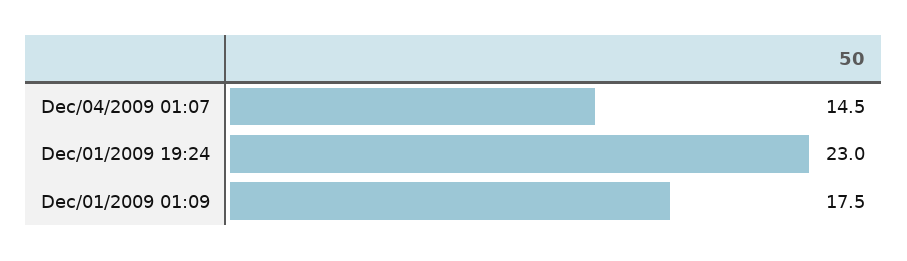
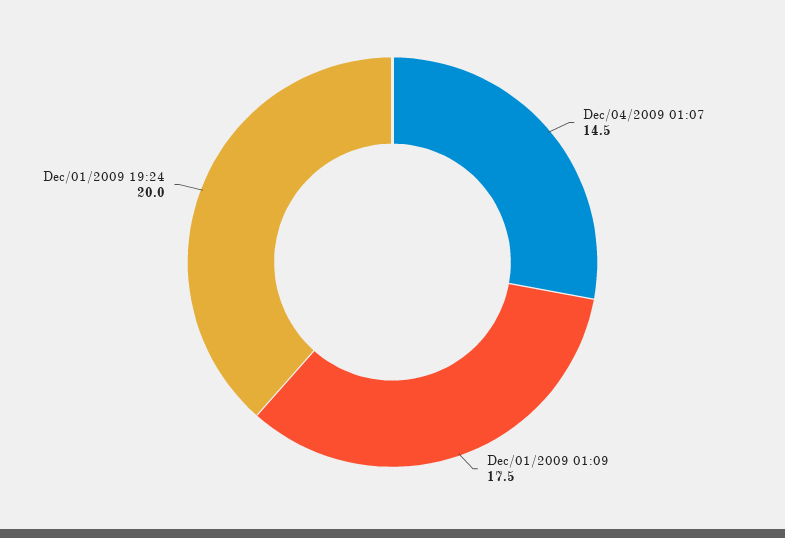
  {
    "Dec/04/2009 01:07": 14.5,
-   "Dec/01/2009 19:24": 23,
+   "Dec/01/2009 19:24": 20,
    "Dec/01/2009 01:09": 17.5
  }

